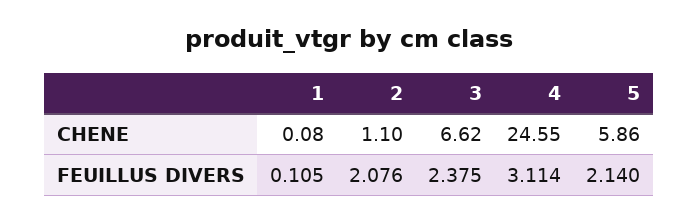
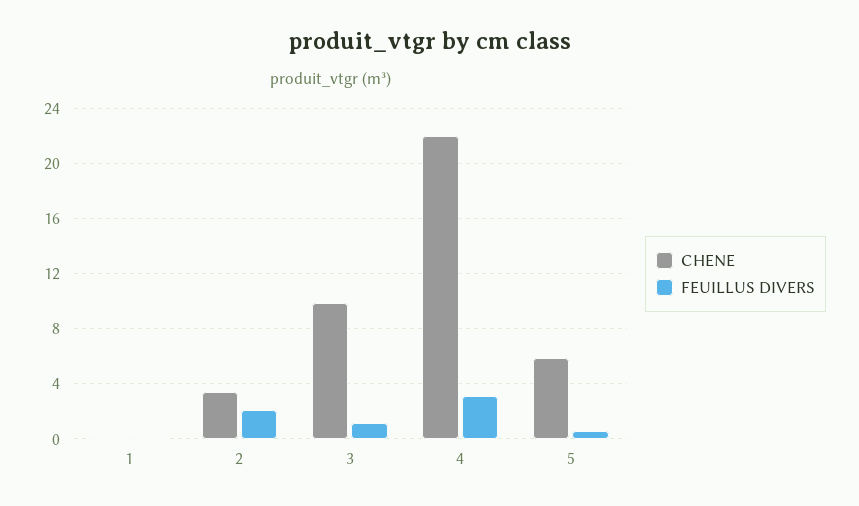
  {
    "CHENE": {
      "1": 0.08,
-     "2": 1.1,
+     "2": 3.5,
-     "3": 6.62,
+     "3": 10,
-     "4": 24.55,
+     "4": 22,
      "5": 5.86
    },
    "FEUILLUS DIVERS": {
      "1": 0.105,
      "2": 2.076,
-     "3": 2.375,
+     "3": 1,
      "4": 3.114,
-     "5": 2.14
+     "5": 0.5
    }
  }

